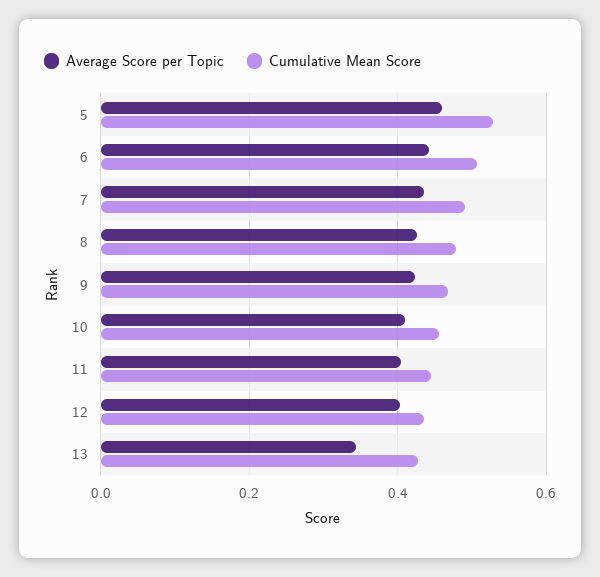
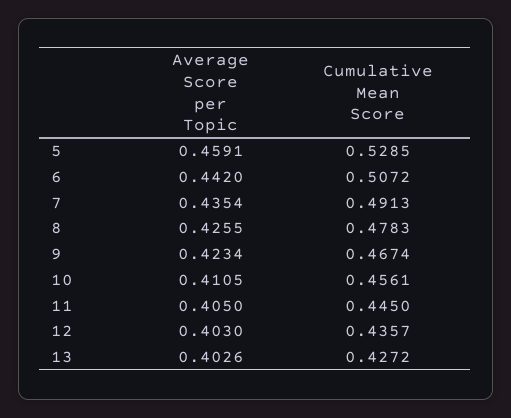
  {
    "Average Score per Topic": {
      "5": 0.4591,
      "6": 0.442,
      "7": 0.4354,
      "8": 0.4255,
      "9": 0.4234,
      "10": 0.4105,
      "11": 0.405,
      "12": 0.403,
-     "13": 0.34
+     "13": 0.4026
    },
    "Cumulative Mean Score": {
      "5": 0.5285,
      "6": 0.5072,
      "7": 0.4913,
      "8": 0.4783,
      "9": 0.4674,
      "10": 0.4561,
      "11": 0.445,
      "12": 0.4357,
      "13": 0.4272
    }
  }

